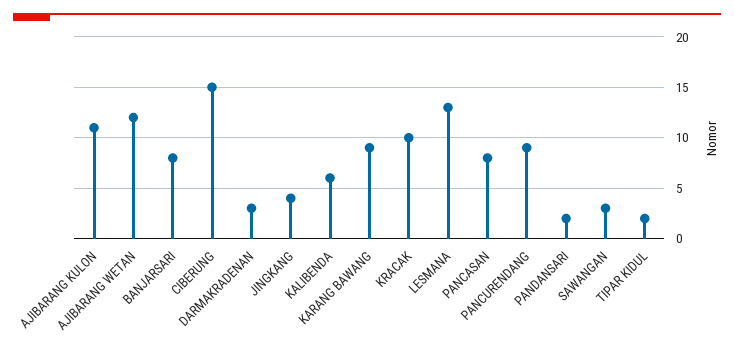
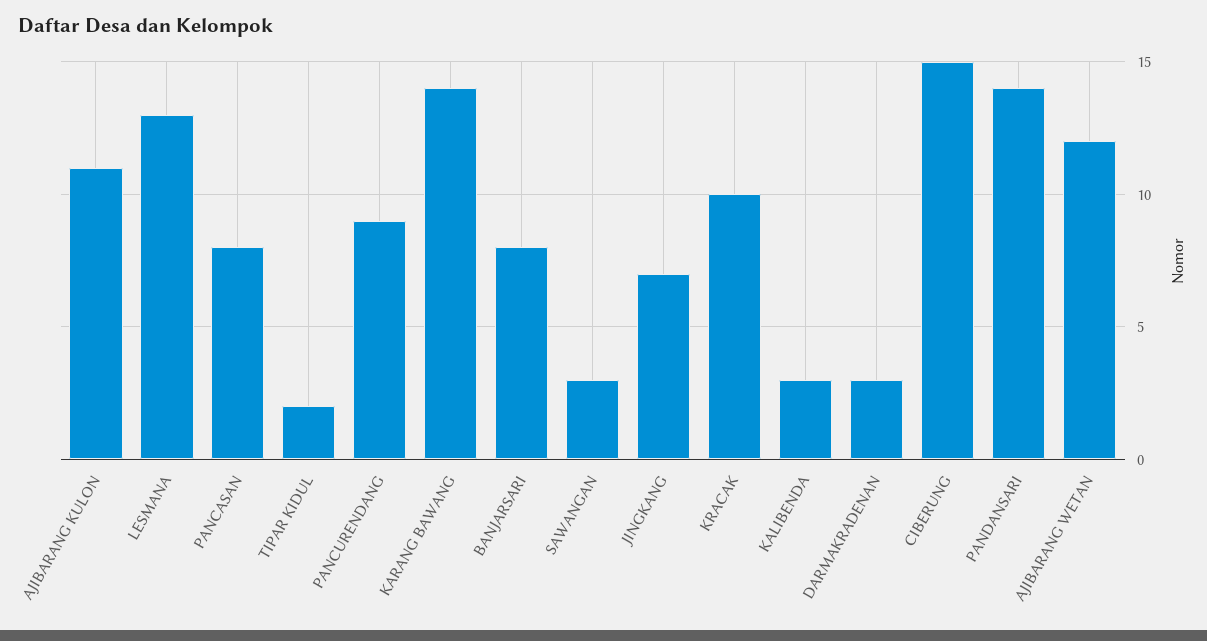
  {
    "AJIBARANG KULON": 11,
    "AJIBARANG WETAN": 12,
    "BANJARSARI": 8,
    "CIBERUNG": 15,
    "DARMAKRADENAN": 3,
-   "JINGKANG": 4,
+   "JINGKANG": 7,
-   "KALIBENDA": 6,
+   "KALIBENDA": 3,
-   "KARANG BAWANG": 9,
+   "KARANG BAWANG": 14,
    "KRACAK": 10,
    "LESMANA": 13,
    "PANCASAN": 8,
    "PANCURENDANG": 9,
-   "PANDANSARI": 2,
+   "PANDANSARI": 14,
    "SAWANGAN": 3,
    "TIPAR KIDUL": 2
  }

